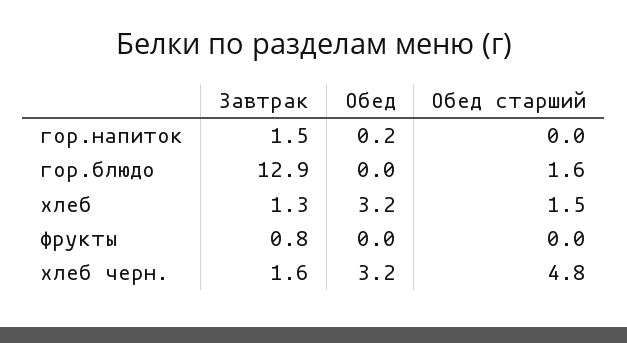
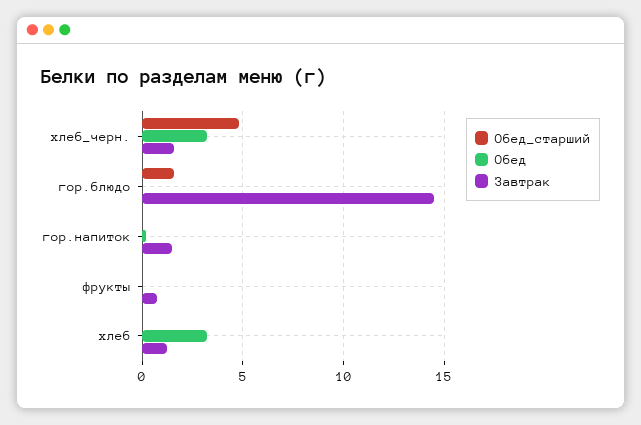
  {
    "Завтрак": {
      "гор.напиток": 1.5,
-     "гор.блюдо": 12.9,
+     "гор.блюдо": 14.5,
      "хлеб": 1.3,
      "фрукты": 0.8,
      "хлеб черн.": 1.6
    },
    "Обед": {
      "гор.напиток": 0.2,
      "гор.блюдо": 0,
      "хлеб": 3.2,
      "фрукты": 0,
      "хлеб черн.": 3.2
    },
    "Обед старший": {
      "гор.напиток": 0,
      "гор.блюдо": 1.6,
-     "хлеб": 1.5,
+     "хлеб": 0,
      "фрукты": 0,
      "хлеб черн.": 4.8
    }
  }

